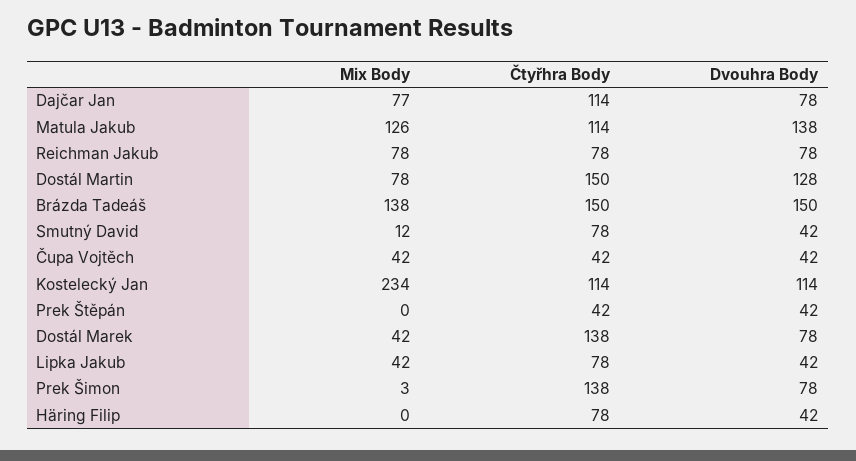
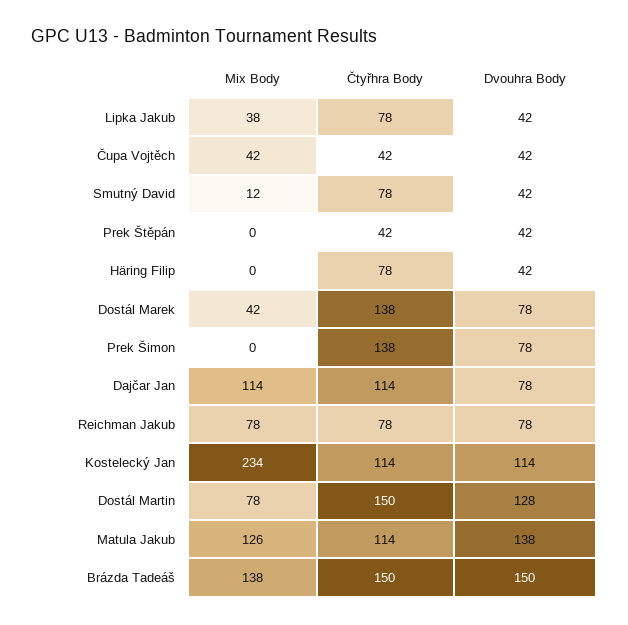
  {
    "Mix Body": {
-     "Dajčar Jan": 77,
+     "Dajčar Jan": 114,
      "Matula Jakub": 126,
      "Reichman Jakub": 78,
      "Dostál Martin": 78,
      "Brázda Tadeáš": 138,
      "Smutný David": 12,
      "Čupa Vojtěch": 42,
      "Kostelecký Jan": 234,
      "Prek Štěpán": 0,
      "Dostál Marek": 42,
-     "Lipka Jakub": 42,
+     "Lipka Jakub": 38,
-     "Prek Šimon": 3,
+     "Prek Šimon": 0,
      "Häring Filip": 0
    },
    "Čtyřhra Body": {
      "Dajčar Jan": 114,
      "Matula Jakub": 114,
      "Reichman Jakub": 78,
      "Dostál Martin": 150,
      "Brázda Tadeáš": 150,
      "Smutný David": 78,
      "Čupa Vojtěch": 42,
      "Kostelecký Jan": 114,
      "Prek Štěpán": 42,
      "Dostál Marek": 138,
      "Lipka Jakub": 78,
      "Prek Šimon": 138,
      "Häring Filip": 78
    },
    "Dvouhra Body": {
      "Dajčar Jan": 78,
      "Matula Jakub": 138,
      "Reichman Jakub": 78,
      "Dostál Martin": 128,
      "Brázda Tadeáš": 150,
      "Smutný David": 42,
      "Čupa Vojtěch": 42,
      "Kostelecký Jan": 114,
      "Prek Štěpán": 42,
      "Dostál Marek": 78,
      "Lipka Jakub": 42,
      "Prek Šimon": 78,
      "Häring Filip": 42
    }
  }

